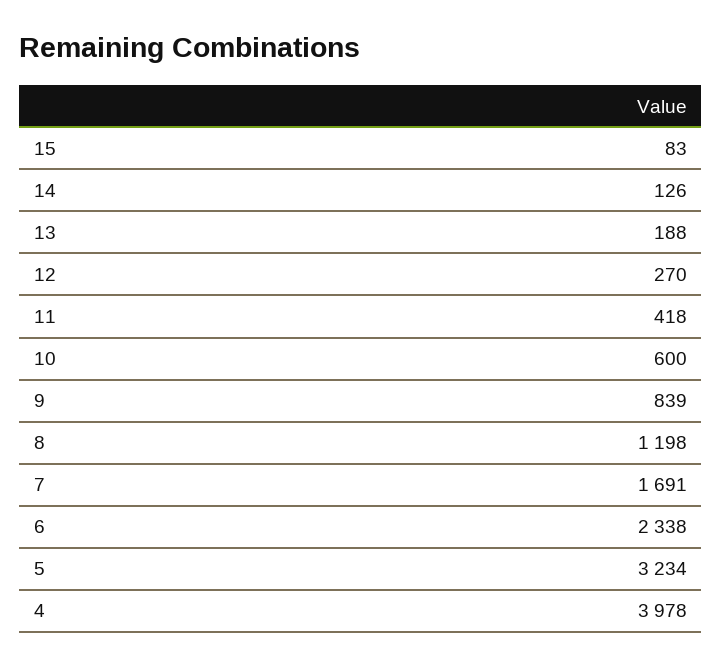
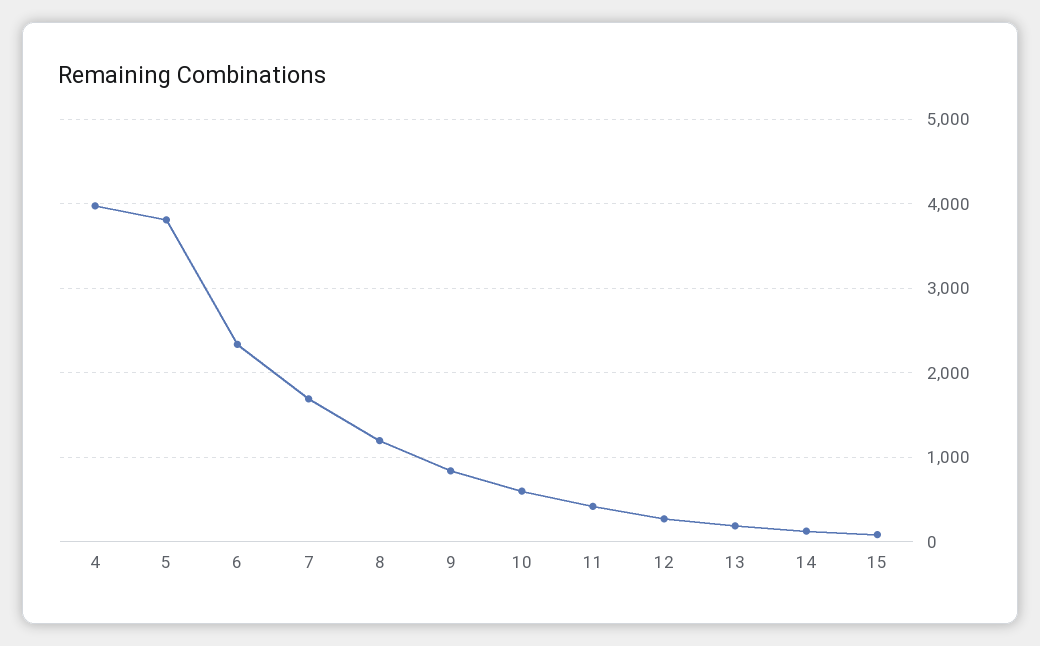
  {
    "15": 83,
    "14": 126,
    "13": 188,
    "12": 270,
    "11": 418,
    "10": 600,
    "9": 839,
    "8": 1198,
    "7": 1691,
    "6": 2338,
-   "5": 3234,
+   "5": 3800,
    "4": 3978
  }

